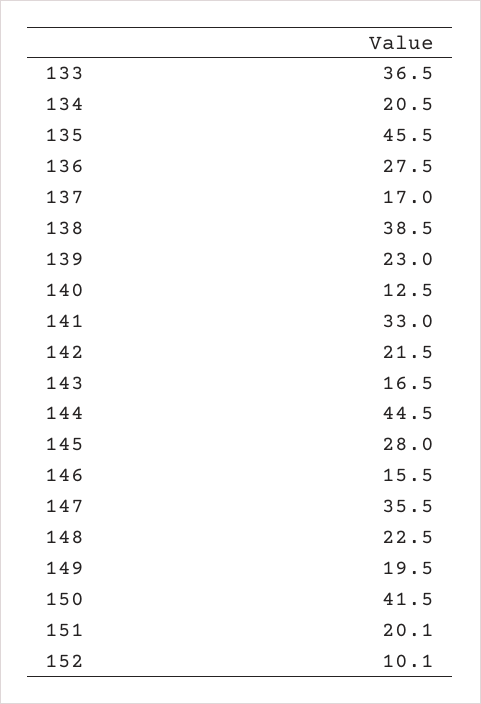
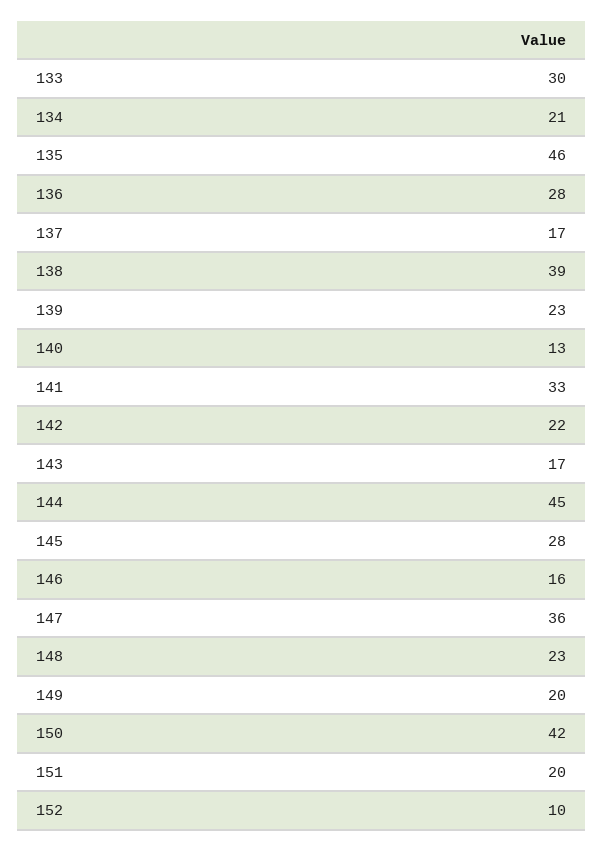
  {
-   "133": 36.5,
+   "133": 30,
    "134": 20.5,
    "135": 45.5,
    "136": 27.5,
    "137": 17,
    "138": 38.5,
    "139": 23,
    "140": 12.5,
    "141": 33,
    "142": 21.5,
    "143": 16.5,
    "144": 44.5,
    "145": 28,
    "146": 15.5,
    "147": 35.5,
    "148": 22.5,
    "149": 19.5,
    "150": 41.5,
    "151": 20.1,
    "152": 10.1
  }

